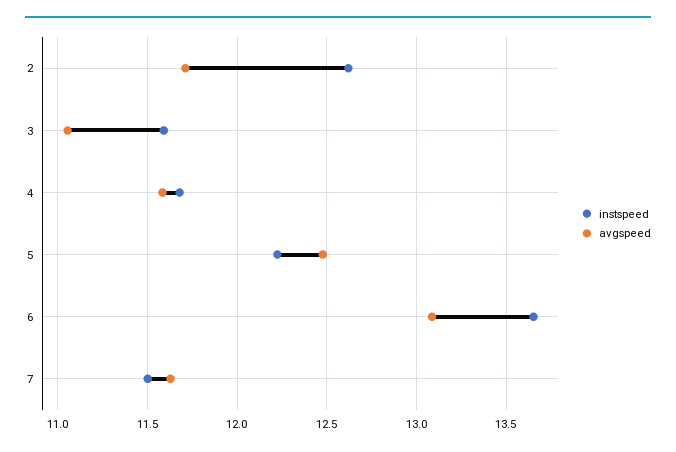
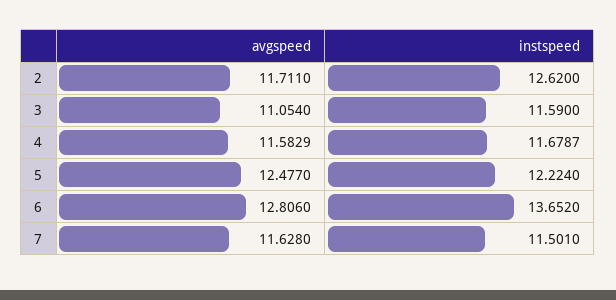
  {
    "instspeed": {
      "2": 12.62,
      "3": 11.59,
      "4": 11.6787,
      "5": 12.224,
      "6": 13.652,
      "7": 11.501
    },
    "avgspeed": {
      "2": 11.711,
      "3": 11.054,
      "4": 11.5829,
      "5": 12.477,
-     "6": 13.1,
+     "6": 12.806,
      "7": 11.628
    }
  }

